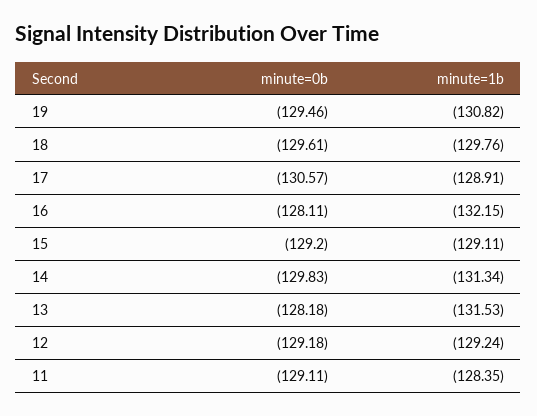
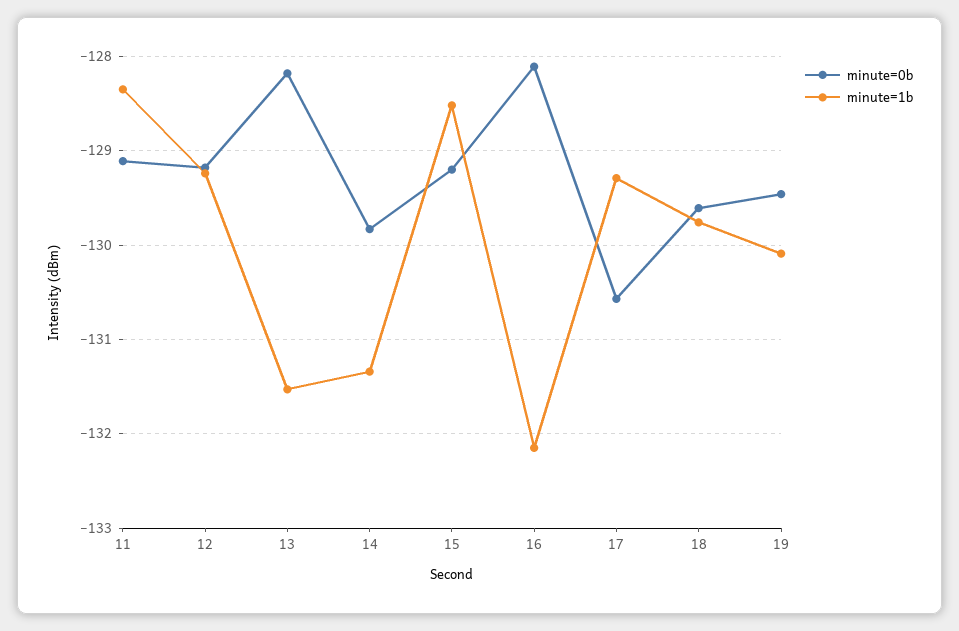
  {
    "minute=0b": {
      "19": -129.46,
      "18": -129.61,
      "17": -130.57,
      "16": -128.11,
      "15": -129.2,
      "14": -129.83,
      "13": -128.18,
      "12": -129.18,
      "11": -129.11
    },
    "minute=1b": {
-     "19": -130.82,
+     "19": -130.1,
      "18": -129.76,
-     "17": -128.91,
+     "17": -129.3,
      "16": -132.15,
-     "15": -129.11,
+     "15": -128.5,
      "14": -131.34,
      "13": -131.53,
      "12": -129.24,
      "11": -128.35
    }
  }

